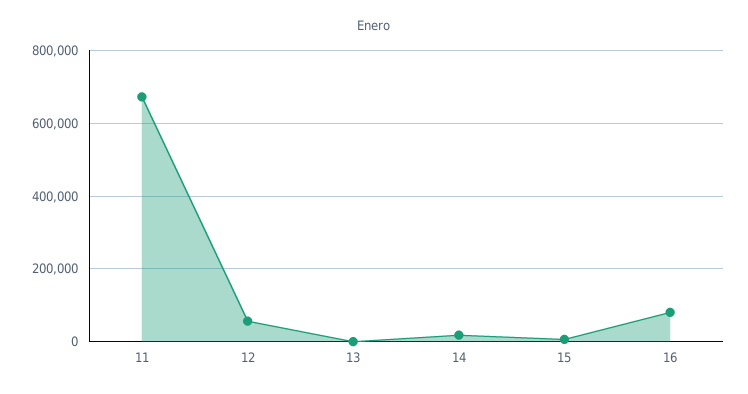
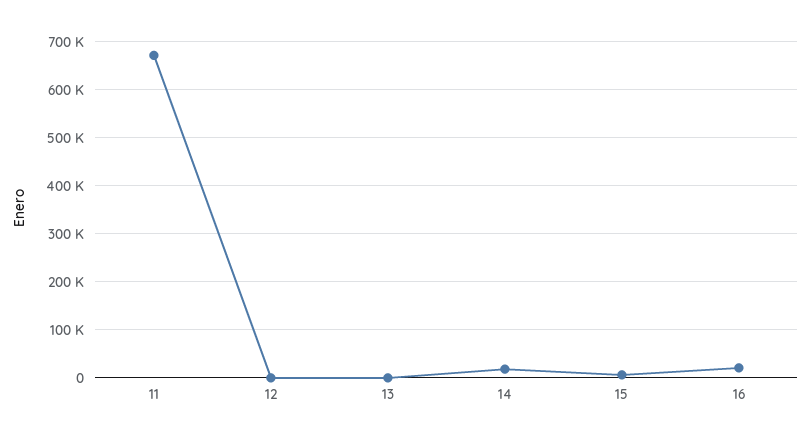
  {
    "11": 680000,
-   "12": 60000,
+   "12": 0,
    "13": 0,
    "14": 20000,
    "15": 0,
-   "16": 80000
+   "16": 20000
  }

